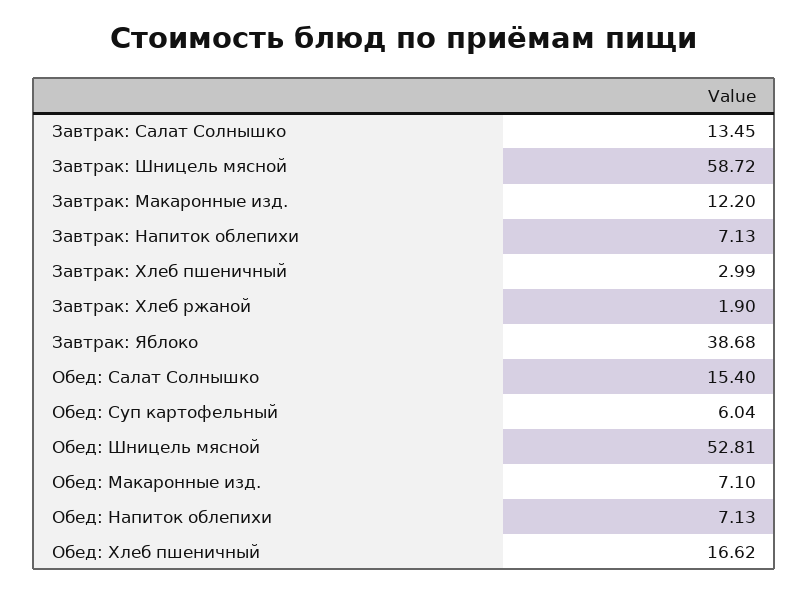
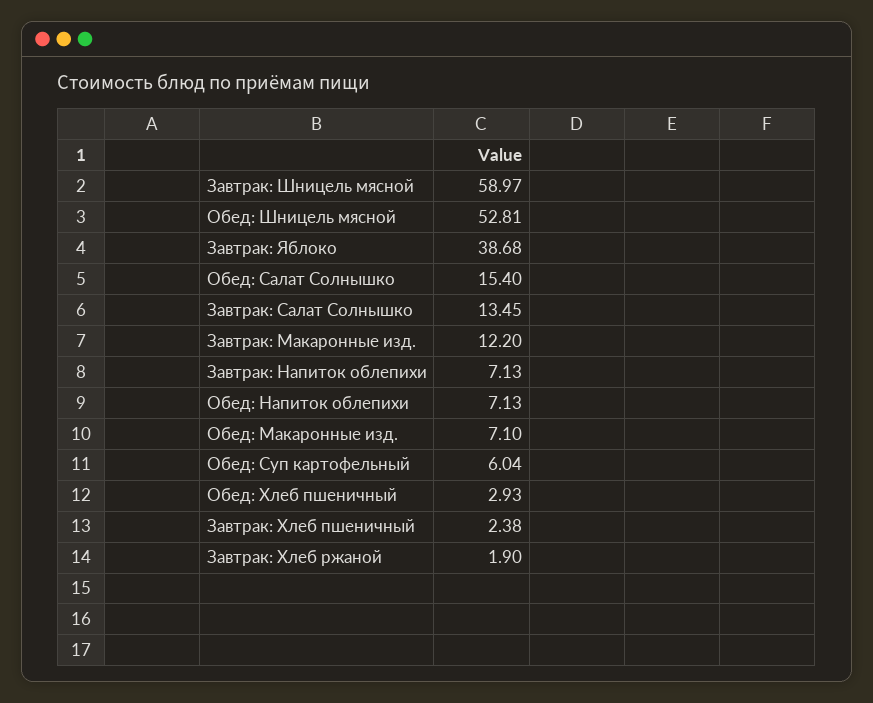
  {
    "Завтрак: Салат Солнышко": 13.45,
-   "Завтрак: Шницель мясной": 58.72,
+   "Завтрак: Шницель мясной": 58.97,
    "Завтрак: Макаронные изд.": 12.2,
    "Завтрак: Напиток облепихи": 7.13,
-   "Завтрак: Хлеб пшеничный": 2.99,
+   "Завтрак: Хлеб пшеничный": 2.38,
    "Завтрак: Хлеб ржаной": 1.9,
    "Завтрак: Яблоко": 38.68,
    "Обед: Салат Солнышко": 15.4,
    "Обед: Суп картофельный": 6.04,
    "Обед: Шницель мясной": 52.81,
    "Обед: Макаронные изд.": 7.1,
    "Обед: Напиток облепихи": 7.13,
-   "Обед: Хлеб пшеничный": 16.62
+   "Обед: Хлеб пшеничный": 2.93
  }

